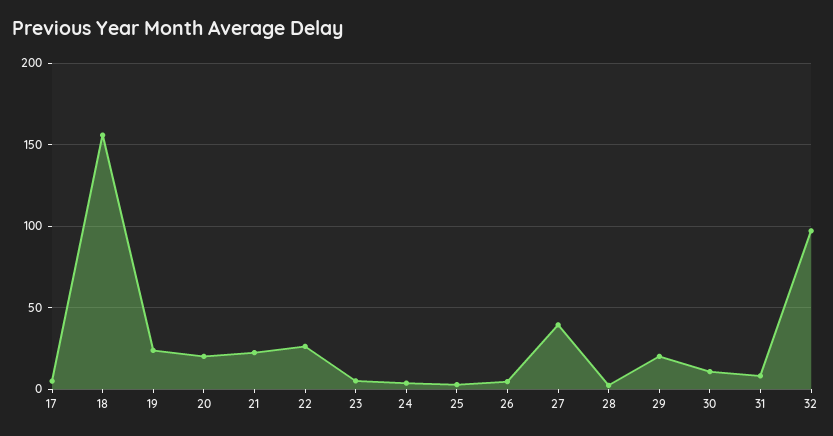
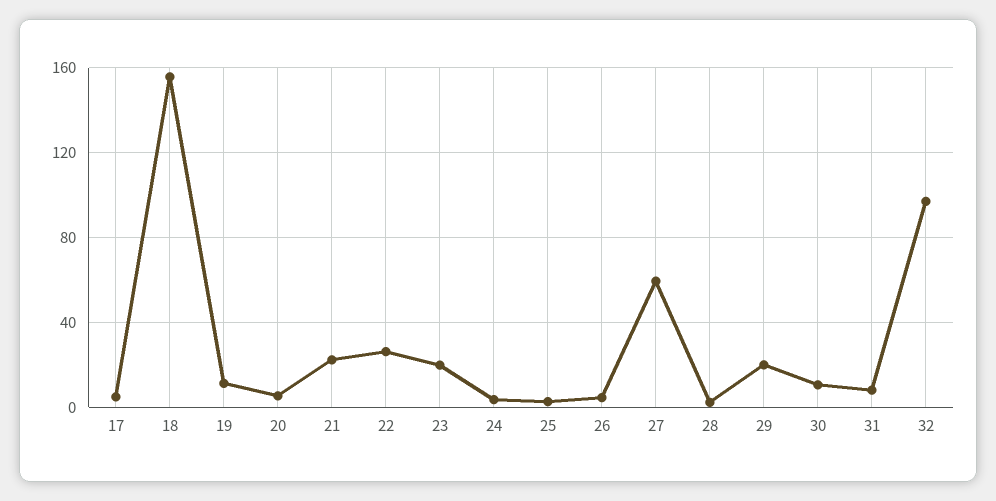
  {
    "17": 5,
    "18": 155,
-   "19": 25,
+   "19": 10,
-   "20": 20,
+   "20": 5,
    "21": 20,
    "22": 25,
-   "23": 5,
+   "23": 20,
    "24": 5,
    "25": 5,
    "26": 5,
-   "27": 40,
+   "27": 60,
    "28": 0,
    "29": 20,
    "30": 10,
    "31": 10,
    "32": 95
  }

